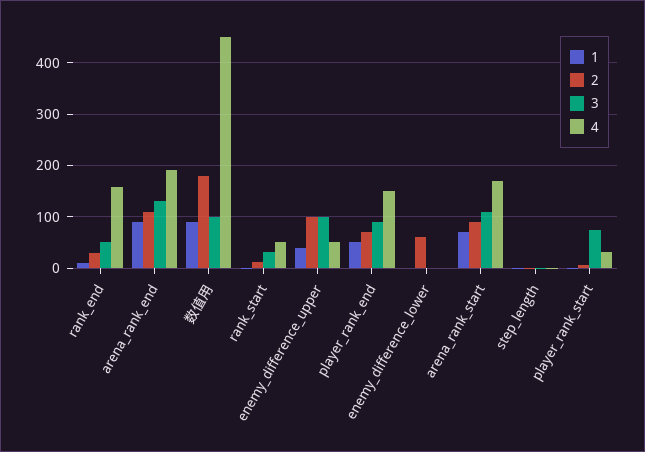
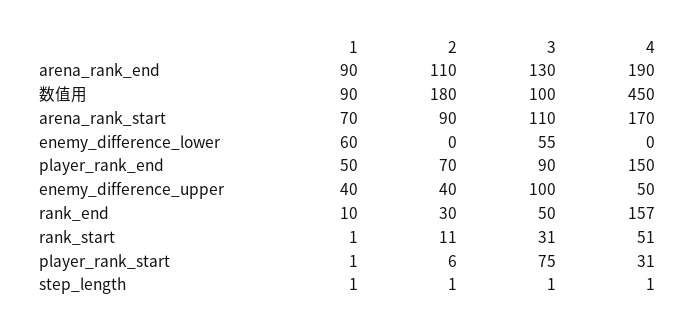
  {
    "1": {
      "rank_end": 10,
      "arena_rank_end": 90,
      "数值用": 90,
      "rank_start": 1,
      "enemy_difference_upper": 40,
      "player_rank_end": 50,
-     "enemy_difference_lower": 0,
+     "enemy_difference_lower": 60,
      "arena_rank_start": 70,
      "step_length": 1,
      "player_rank_start": 1
    },
    "2": {
      "rank_end": 30,
      "arena_rank_end": 110,
      "数值用": 180,
      "rank_start": 11,
-     "enemy_difference_upper": 100,
+     "enemy_difference_upper": 40,
      "player_rank_end": 70,
-     "enemy_difference_lower": 60,
+     "enemy_difference_lower": 0,
      "arena_rank_start": 90,
      "step_length": 1,
      "player_rank_start": 6
    },
    "3": {
      "rank_end": 50,
      "arena_rank_end": 130,
      "数值用": 100,
      "rank_start": 31,
      "enemy_difference_upper": 100,
      "player_rank_end": 90,
-     "enemy_difference_lower": 0,
+     "enemy_difference_lower": 55,
      "arena_rank_start": 110,
      "step_length": 1,
      "player_rank_start": 75
    },
    "4": {
      "rank_end": 157,
      "arena_rank_end": 190,
      "数值用": 450,
      "rank_start": 51,
      "enemy_difference_upper": 50,
      "player_rank_end": 150,
      "enemy_difference_lower": 0,
      "arena_rank_start": 170,
      "step_length": 1,
      "player_rank_start": 31
    }
  }

